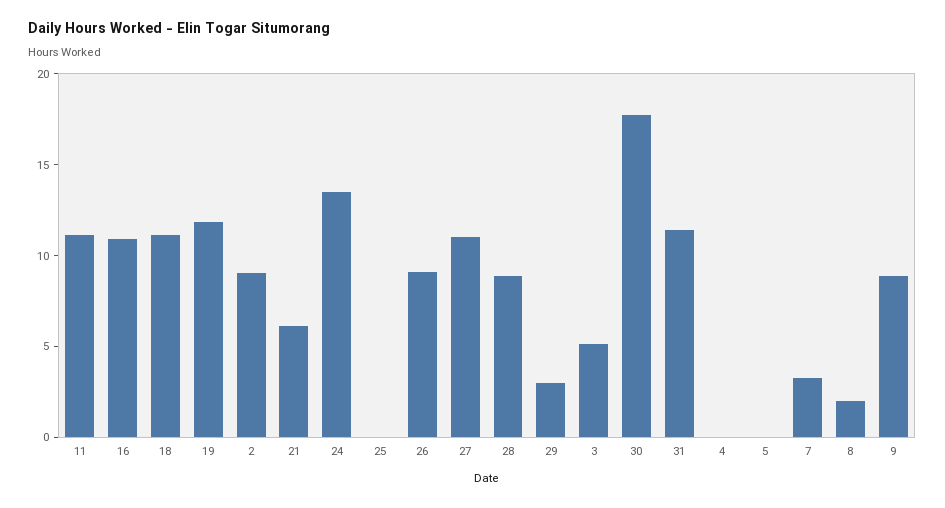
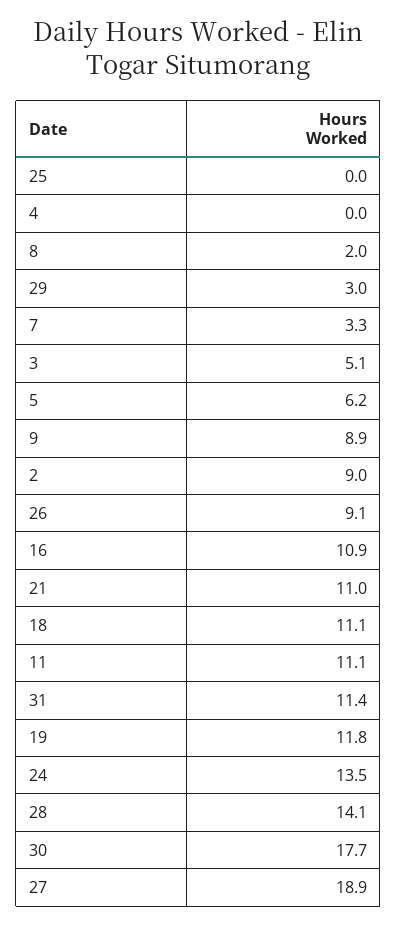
  {
    "11": 11.1,
    "16": 10.9,
    "18": 11.1,
    "19": 11.8,
    "2": 9,
-   "21": 6,
+   "21": 11,
    "24": 13.5,
    "25": 0,
    "26": 9.1,
-   "27": 11,
+   "27": 18.9,
-   "28": 9,
+   "28": 14.1,
    "29": 3,
    "3": 5.1,
    "30": 17.7,
    "31": 11.4,
    "4": 0,
-   "5": 0,
+   "5": 6.2,
    "7": 3.3,
    "8": 2,
    "9": 8.9
  }

